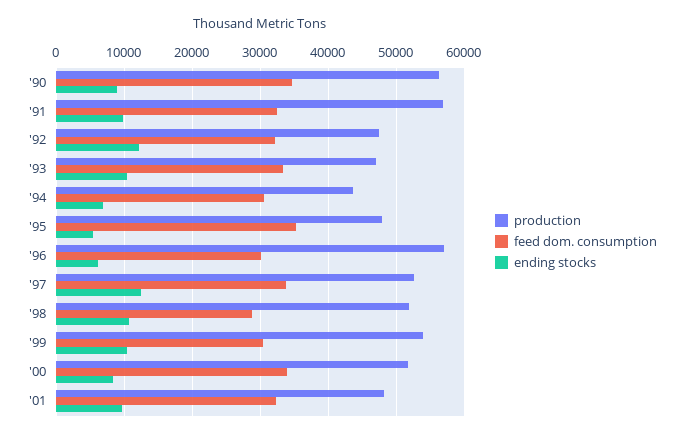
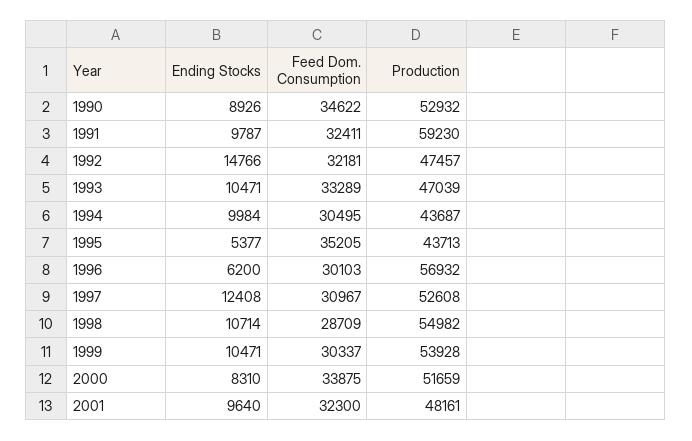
  {
    "production": {
-     "'90": 56000,
+     "'90": 52932,
-     "'91": 57000,
+     "'91": 59230,
      "'92": 47457,
      "'93": 47039,
      "'94": 43687,
-     "'95": 48000,
+     "'95": 43713,
      "'96": 56932,
      "'97": 52608,
-     "'98": 52000,
+     "'98": 54982,
      "'99": 53928,
      "'00": 51659,
      "'01": 48161
    },
    "feed dom. consumption": {
      "'90": 34622,
      "'91": 32411,
      "'92": 32181,
      "'93": 33289,
      "'94": 30495,
      "'95": 35205,
      "'96": 30103,
-     "'97": 34000,
+     "'97": 30967,
      "'98": 28709,
      "'99": 30337,
      "'00": 33875,
      "'01": 32300
    },
    "ending stocks": {
      "'90": 8926,
      "'91": 9787,
-     "'92": 12000,
+     "'92": 14766,
      "'93": 10471,
-     "'94": 7000,
+     "'94": 9984,
      "'95": 5377,
      "'96": 6200,
      "'97": 12408,
      "'98": 10714,
      "'99": 10471,
      "'00": 8310,
      "'01": 9640
    }
  }

